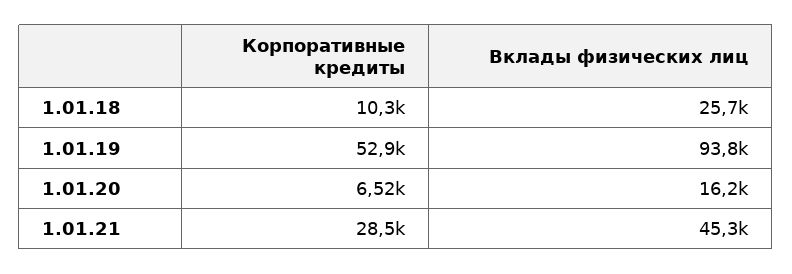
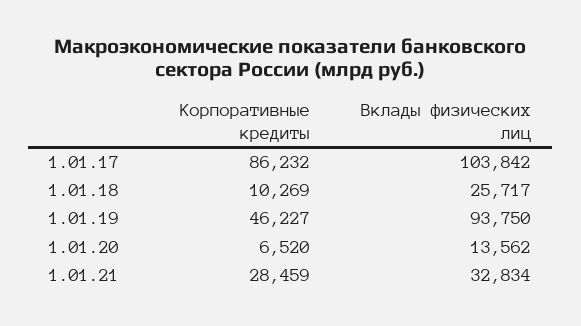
  {
    "Корпоративные кредиты": {
      "1.01.18": 10269,
-     "1.01.19": 52900,
+     "1.01.19": 46227,
      "1.01.20": 6520,
-     "1.01.21": 28459
+     "1.01.21": 28459,
+     "1.01.17": 86232
    },
    "Вклады физических лиц": {
      "1.01.18": 25717,
      "1.01.19": 93750,
-     "1.01.20": 16200,
+     "1.01.20": 13562,
-     "1.01.21": 45300
+     "1.01.21": 32834,
+     "1.01.17": 103842
    }
  }

